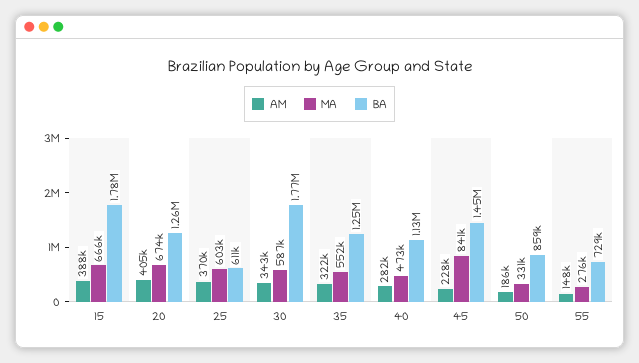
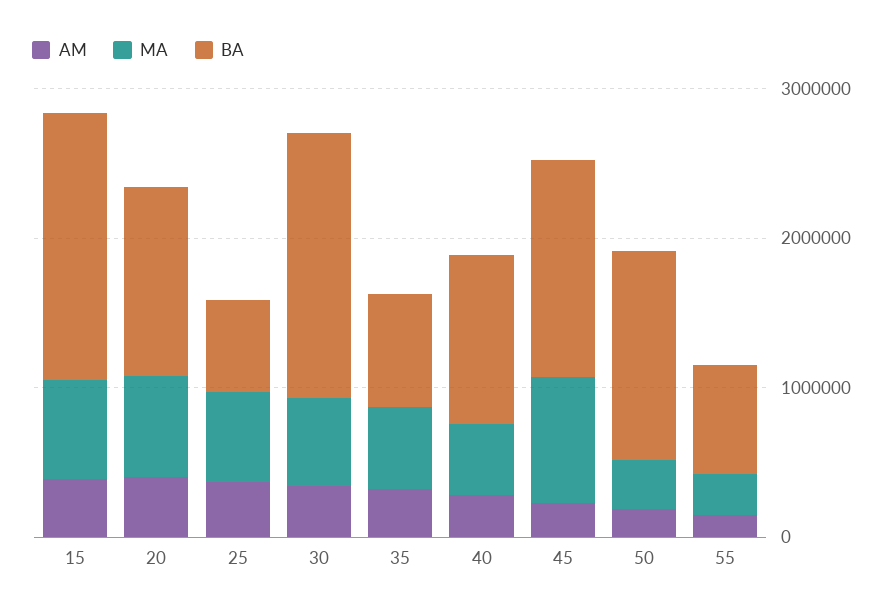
  {
    "AM": {
      "15": 388000,
      "20": 405000,
      "25": 370000,
      "30": 343000,
      "35": 322000,
      "40": 282000,
      "45": 228000,
      "50": 186000,
      "55": 148000
    },
    "MA": {
      "15": 666000,
      "20": 674000,
      "25": 603000,
      "30": 587000,
      "35": 552000,
      "40": 473000,
      "45": 841000,
      "50": 331000,
      "55": 276000
    },
    "BA": {
      "15": 1780000,
      "20": 1260000,
      "25": 611000,
      "30": 1770000,
-     "35": 1250000,
+     "35": 800000,
      "40": 1130000,
      "45": 1450000,
-     "50": 859000,
+     "50": 1400000,
      "55": 729000
    }
  }

